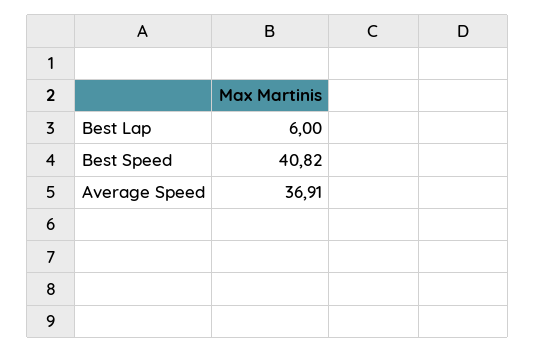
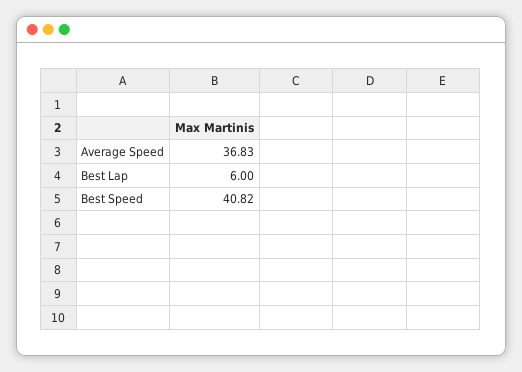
  {
    "Best Lap": 6,
    "Best Speed": 40.82,
-   "Average Speed": 36.91
+   "Average Speed": 36.83
  }

